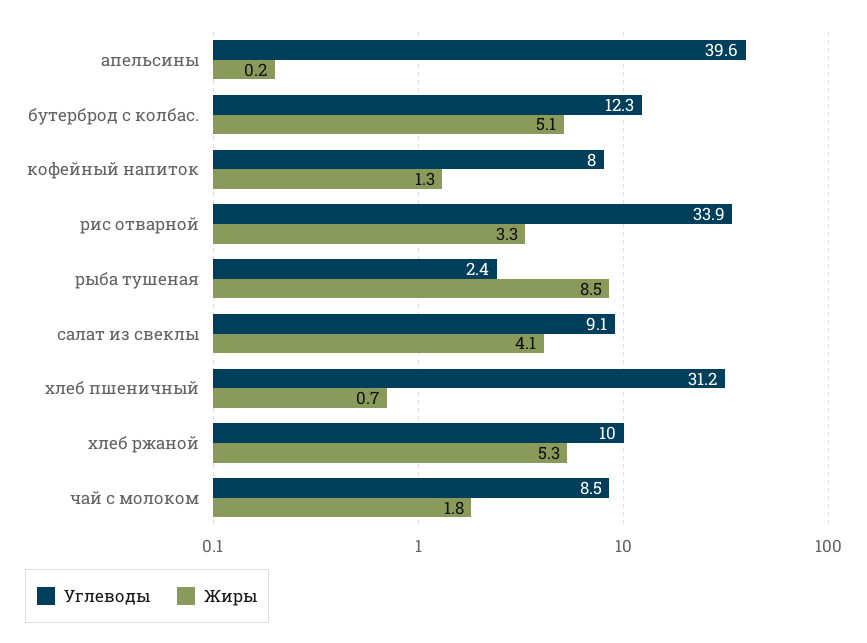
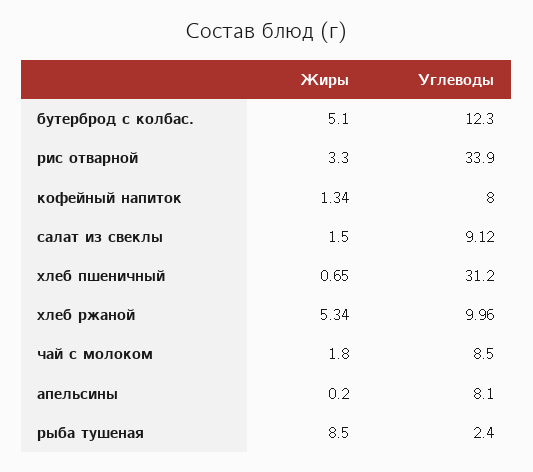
  {
    "Углеводы": {
-     "апельсины": 39.6,
+     "апельсины": 8.1,
      "бутерброд с колбас.": 12.3,
      "кофейный напиток": 8,
      "рис отварной": 33.9,
      "рыба тушеная": 2.4,
      "салат из свеклы": 9.12,
      "хлеб пшеничный": 31.2,
      "хлеб ржаной": 9.96,
      "чай с молоком": 8.5
    },
    "Жиры": {
      "апельсины": 0.2,
      "бутерброд с колбас.": 5.1,
      "кофейный напиток": 1.34,
      "рис отварной": 3.3,
      "рыба тушеная": 8.5,
-     "салат из свеклы": 4.1,
+     "салат из свеклы": 1.5,
      "хлеб пшеничный": 0.65,
      "хлеб ржаной": 5.34,
      "чай с молоком": 1.8
    }
  }

